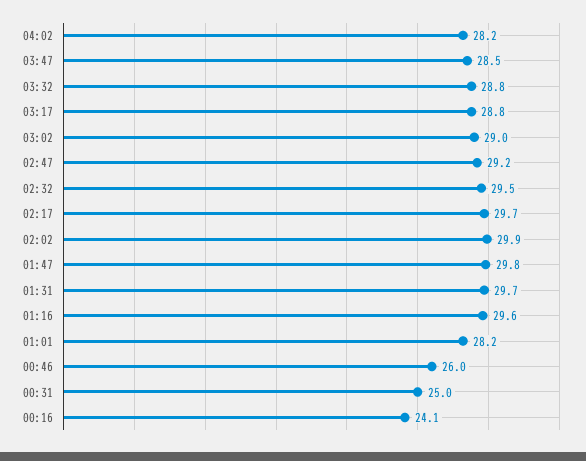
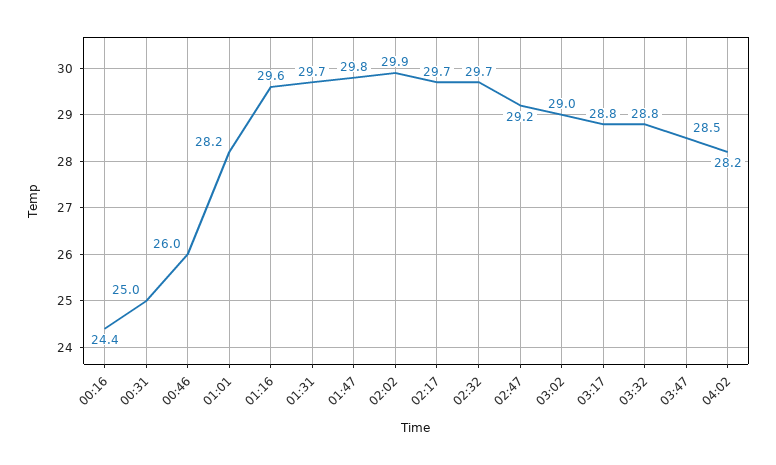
  {
    "04:02": 28.2,
    "03:47": 28.5,
    "03:32": 28.8,
    "03:17": 28.8,
    "03:02": 29,
    "02:47": 29.2,
-   "02:32": 29.5,
+   "02:32": 29.7,
    "02:17": 29.7,
    "02:02": 29.9,
    "01:47": 29.8,
    "01:31": 29.7,
    "01:16": 29.6,
    "01:01": 28.2,
    "00:46": 26,
    "00:31": 25,
-   "00:16": 24.1
+   "00:16": 24.4
  }

